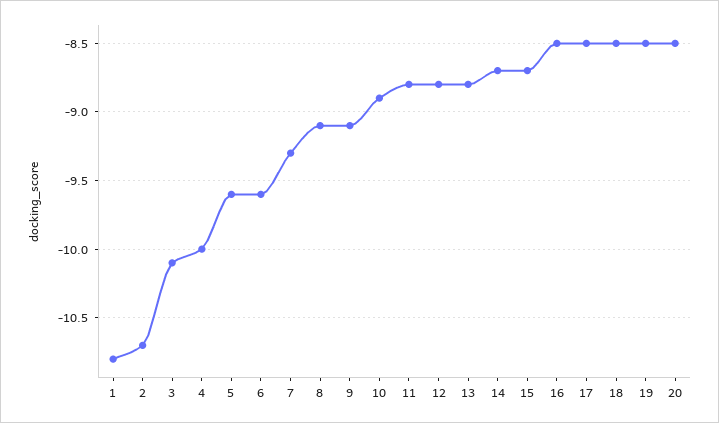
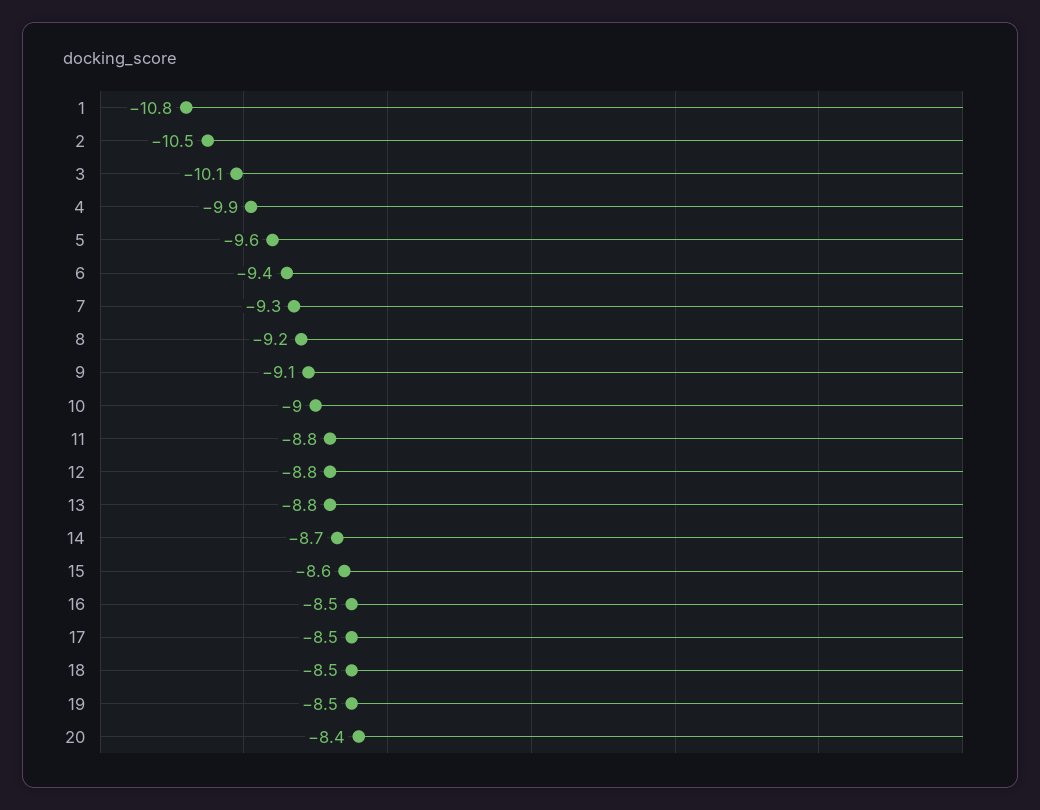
  {
    "1": -10.8,
-   "2": -10.7,
+   "2": -10.5,
    "3": -10.1,
-   "4": -10,
+   "4": -9.9,
    "5": -9.6,
-   "6": -9.6,
+   "6": -9.4,
    "7": -9.3,
-   "8": -9.1,
+   "8": -9.2,
    "9": -9.1,
-   "10": -8.9,
+   "10": -9,
    "11": -8.8,
    "12": -8.8,
    "13": -8.8,
    "14": -8.7,
-   "15": -8.7,
+   "15": -8.6,
    "16": -8.5,
    "17": -8.5,
    "18": -8.5,
    "19": -8.5,
-   "20": -8.5
+   "20": -8.4
  }

